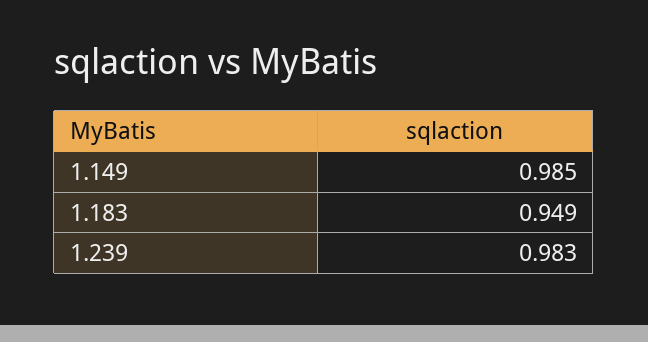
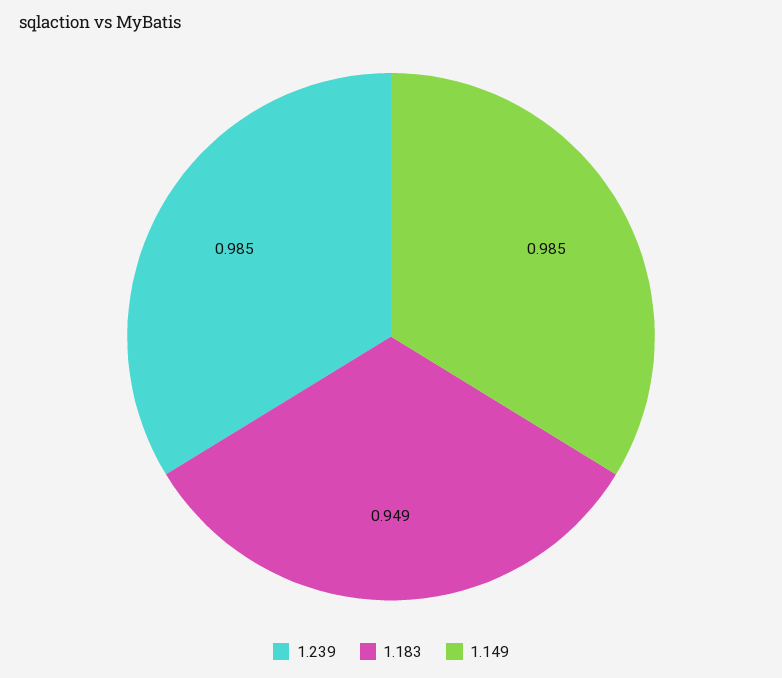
  {
    "1.149": 0.985,
    "1.183": 0.949,
-   "1.239": 0.983
+   "1.239": 0.985
  }

